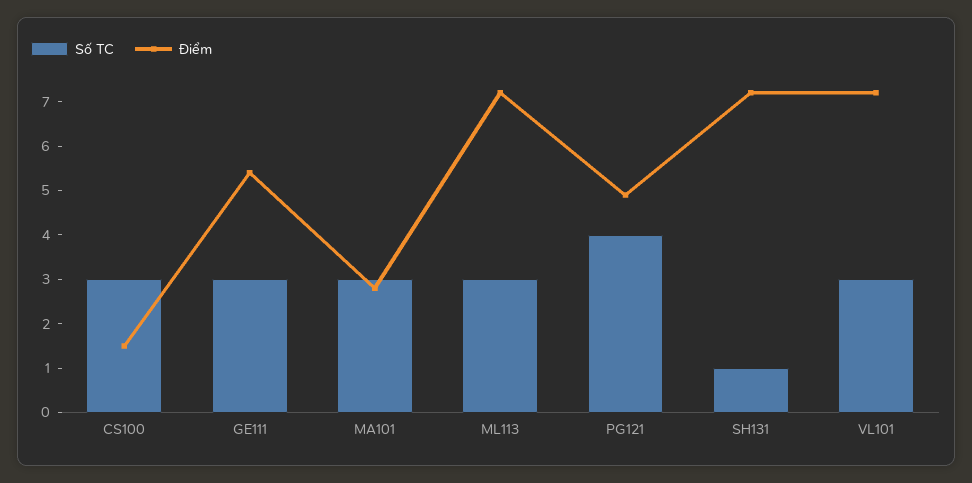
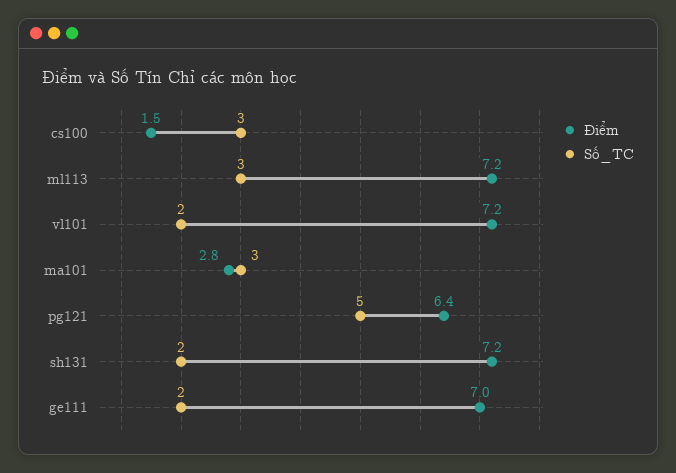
  {
    "Số TC": {
      "CS100": 3,
-     "GE111": 3,
+     "GE111": 2,
      "MA101": 3,
      "ML113": 3,
-     "PG121": 4,
+     "PG121": 5,
-     "SH131": 1,
+     "SH131": 2,
-     "VL101": 3
+     "VL101": 2
    },
    "Điểm": {
      "CS100": 1.5,
-     "GE111": 5.5,
+     "GE111": 7,
      "MA101": 2.8,
      "ML113": 7.2,
-     "PG121": 5,
+     "PG121": 6.4,
      "SH131": 7.2,
      "VL101": 7.2
    }
  }

